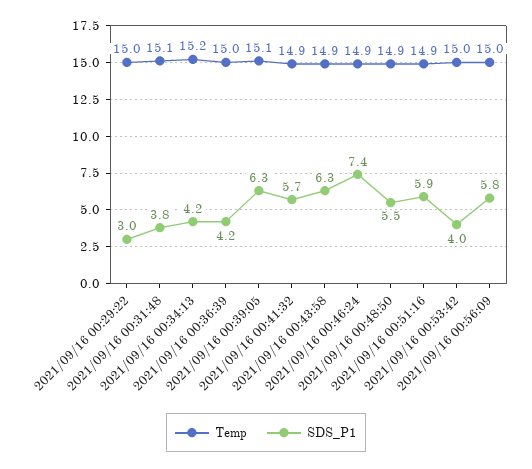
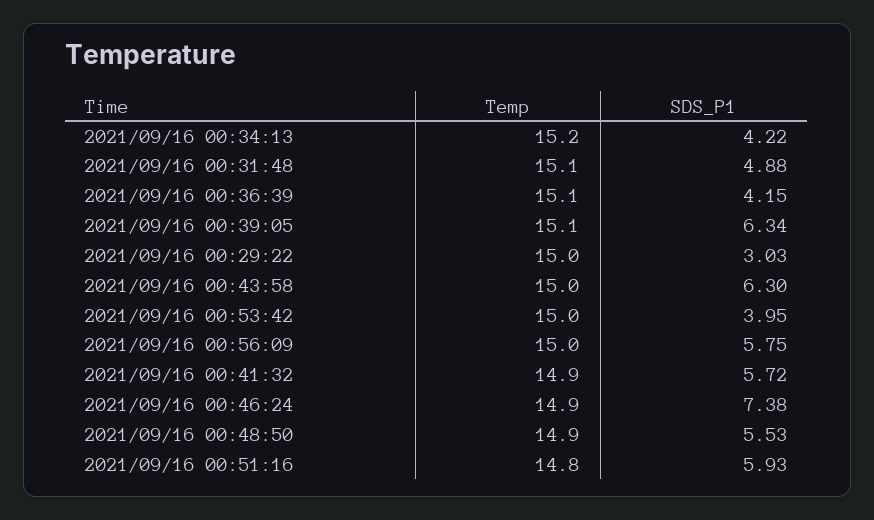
  {
    "Temp": {
      "2021/09/16 00:29:22": 15,
      "2021/09/16 00:31:48": 15.1,
      "2021/09/16 00:34:13": 15.2,
-     "2021/09/16 00:36:39": 15,
+     "2021/09/16 00:36:39": 15.1,
      "2021/09/16 00:39:05": 15.1,
      "2021/09/16 00:41:32": 14.9,
-     "2021/09/16 00:43:58": 14.9,
+     "2021/09/16 00:43:58": 15,
      "2021/09/16 00:46:24": 14.9,
      "2021/09/16 00:48:50": 14.9,
-     "2021/09/16 00:51:16": 14.9,
+     "2021/09/16 00:51:16": 14.8,
      "2021/09/16 00:53:42": 15,
      "2021/09/16 00:56:09": 15
    },
    "SDS_P1": {
      "2021/09/16 00:29:22": 3.03,
-     "2021/09/16 00:31:48": 3.8,
+     "2021/09/16 00:31:48": 4.88,
      "2021/09/16 00:34:13": 4.22,
      "2021/09/16 00:36:39": 4.15,
      "2021/09/16 00:39:05": 6.34,
      "2021/09/16 00:41:32": 5.72,
      "2021/09/16 00:43:58": 6.3,
      "2021/09/16 00:46:24": 7.38,
      "2021/09/16 00:48:50": 5.53,
      "2021/09/16 00:51:16": 5.93,
      "2021/09/16 00:53:42": 3.95,
      "2021/09/16 00:56:09": 5.75
    }
  }

